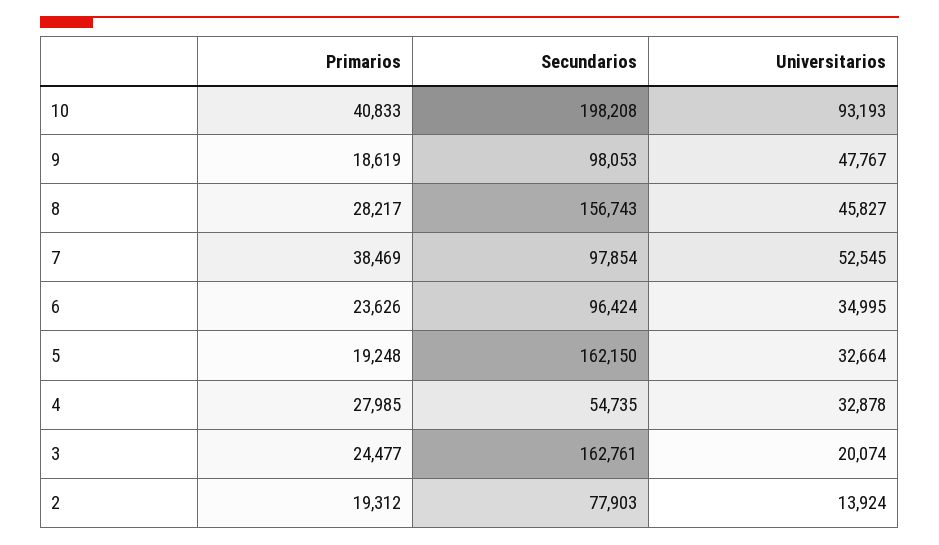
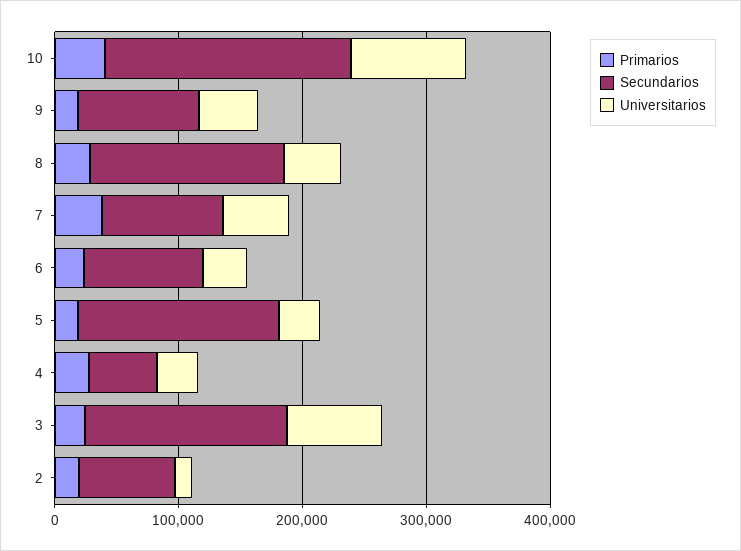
  {
    "Primarios": {
      "10": 40833,
      "9": 18619,
      "8": 28217,
      "7": 38469,
      "6": 23626,
      "5": 19248,
      "4": 27985,
      "3": 24477,
      "2": 19312
    },
    "Secundarios": {
      "10": 198208,
      "9": 98053,
      "8": 156743,
      "7": 97854,
      "6": 96424,
      "5": 162150,
      "4": 54735,
      "3": 162761,
      "2": 77903
    },
    "Universitarios": {
      "10": 93193,
      "9": 47767,
      "8": 45827,
      "7": 52545,
      "6": 34995,
      "5": 32664,
      "4": 32878,
-     "3": 20074,
+     "3": 80000,
      "2": 13924
    }
  }

